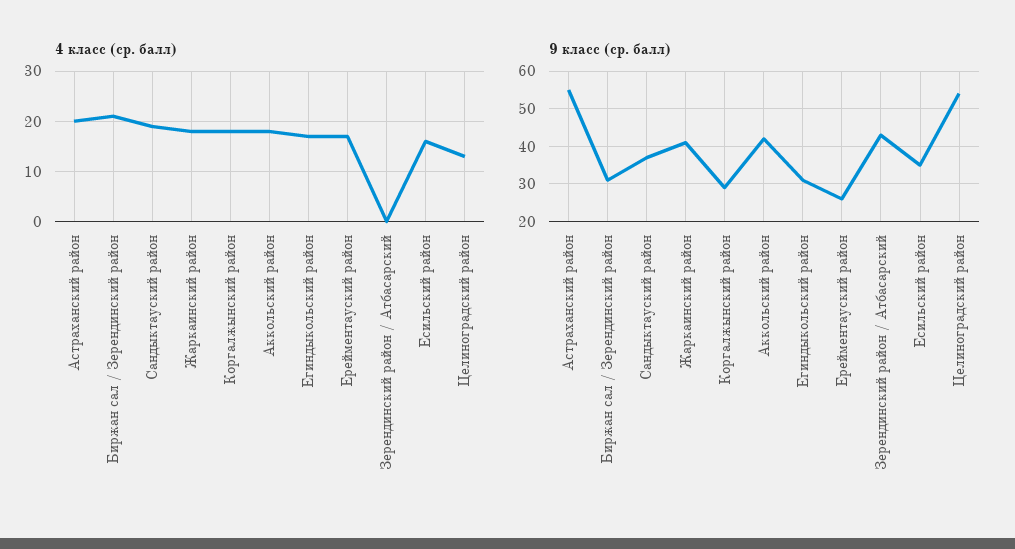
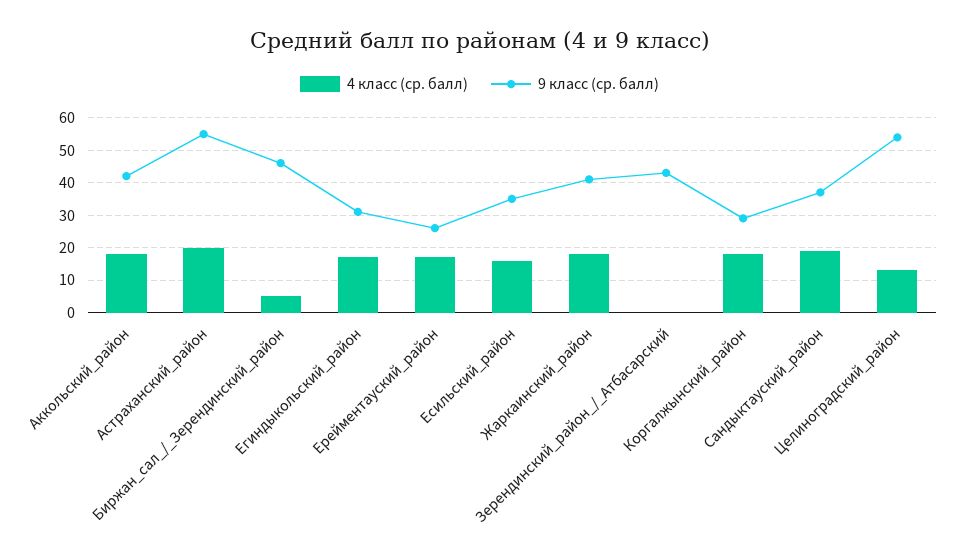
  {
    "4 класс (ср. балл)": {
      "Астраханский район": 20,
-     "Биржан сал / Зерендинский район": 20,
+     "Биржан сал / Зерендинский район": 5,
      "Сандыктауский район": 20,
      "Жаркаинский район": 20,
      "Коргалжынский район": 20,
      "Аккольский район": 20,
      "Егиндыкольский район": 15,
      "Ерейментауский район": 15,
      "Зерендинский район / Атбасарский": 0,
      "Есильский район": 15,
      "Целиноградский район": 15
    },
    "9 класс (ср. балл)": {
      "Астраханский район": 55,
-     "Биржан сал / Зерендинский район": 30,
+     "Биржан сал / Зерендинский район": 45,
      "Сандыктауский район": 35,
      "Жаркаинский район": 40,
      "Коргалжынский район": 30,
      "Аккольский район": 40,
      "Егиндыкольский район": 30,
      "Ерейментауский район": 25,
      "Зерендинский район / Атбасарский": 45,
      "Есильский район": 35,
      "Целиноградский район": 55
    }
  }

